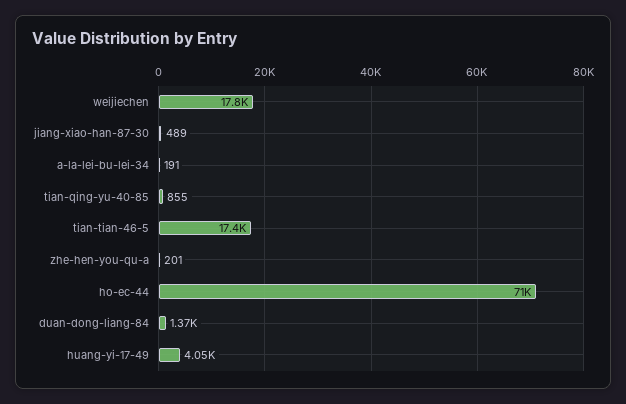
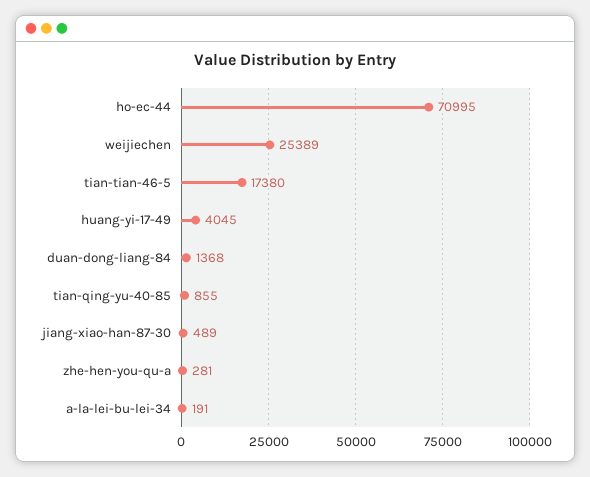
  {
-   "weijiechen": 17800,
+   "weijiechen": 25389,
    "jiang-xiao-han-87-30": 489,
    "a-la-lei-bu-lei-34": 191,
    "tian-qing-yu-40-85": 855,
    "tian-tian-46-5": 17380,
-   "zhe-hen-you-qu-a": 201,
+   "zhe-hen-you-qu-a": 281,
    "ho-ec-44": 70995,
    "duan-dong-liang-84": 1368,
    "huang-yi-17-49": 4045
  }

